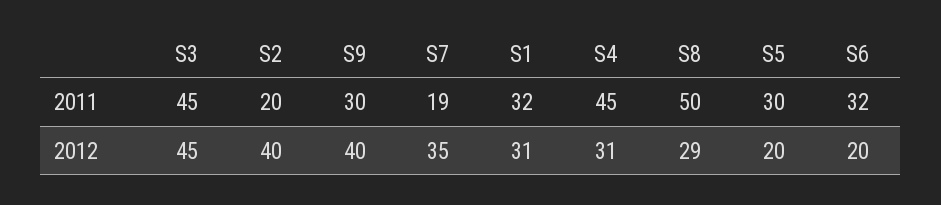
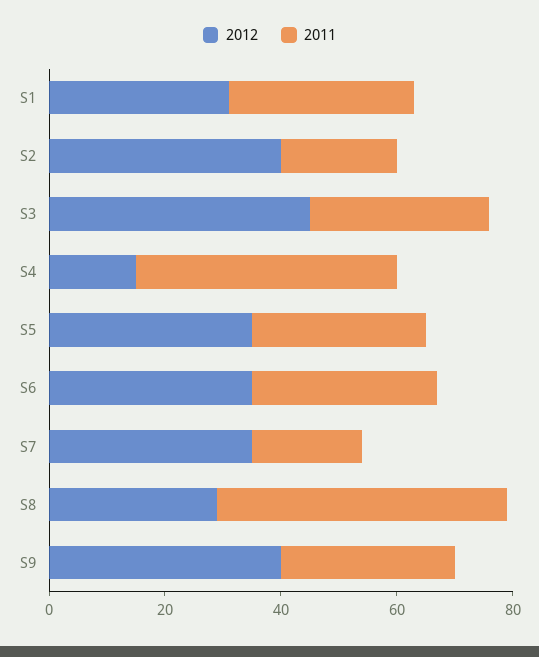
  {
    "2011": {
-     "S3": 45,
+     "S3": 30,
      "S2": 20,
      "S9": 30,
      "S7": 19,
      "S1": 32,
      "S4": 45,
      "S8": 50,
      "S5": 30,
      "S6": 32
    },
    "2012": {
      "S3": 45,
      "S2": 40,
      "S9": 40,
      "S7": 35,
      "S1": 31,
-     "S4": 31,
+     "S4": 15,
      "S8": 29,
-     "S5": 20,
+     "S5": 35,
-     "S6": 20
+     "S6": 35
    }
  }

